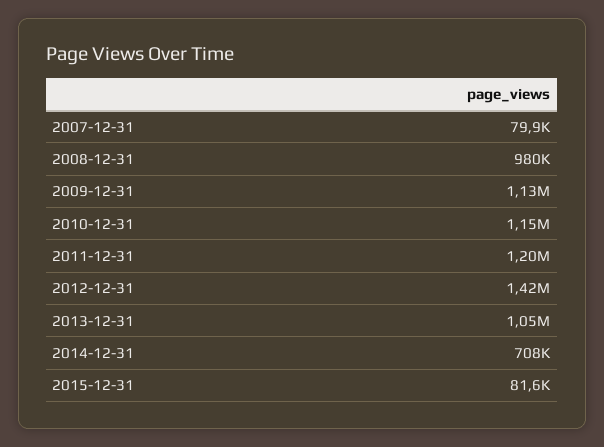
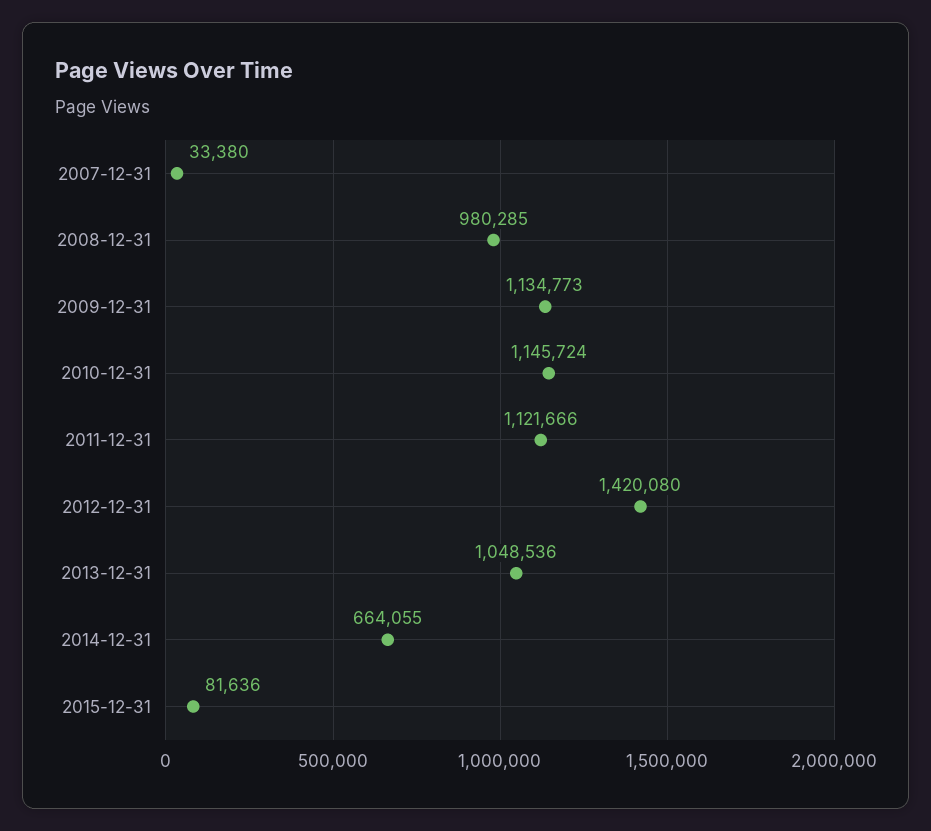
  {
-   "2007-12-31": 79900,
+   "2007-12-31": 33380,
    "2008-12-31": 980285,
    "2009-12-31": 1134773,
    "2010-12-31": 1145724,
-   "2011-12-31": 1200000,
+   "2011-12-31": 1121666,
    "2012-12-31": 1420080,
    "2013-12-31": 1048536,
-   "2014-12-31": 708000,
+   "2014-12-31": 664055,
    "2015-12-31": 81636
  }

